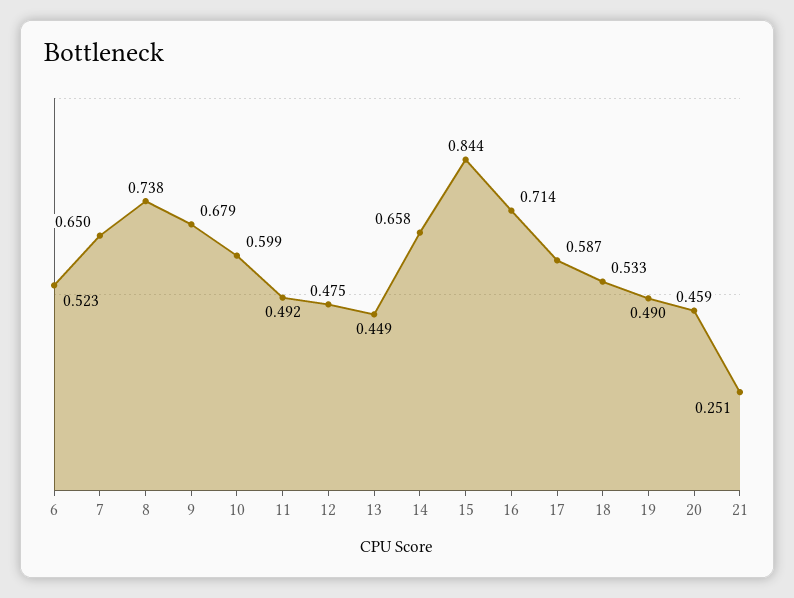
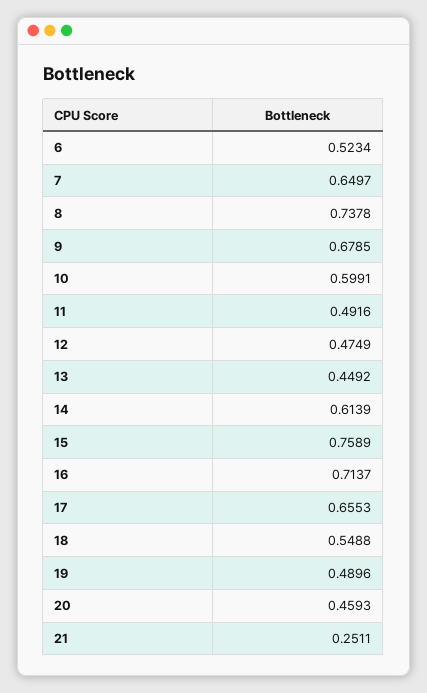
  {
    "6": 0.5234,
    "7": 0.6497,
    "8": 0.7378,
    "9": 0.6785,
    "10": 0.5991,
    "11": 0.4916,
    "12": 0.4749,
    "13": 0.4492,
-   "14": 0.658,
+   "14": 0.6139,
-   "15": 0.844,
+   "15": 0.7589,
    "16": 0.7137,
-   "17": 0.587,
+   "17": 0.6553,
-   "18": 0.533,
+   "18": 0.5488,
    "19": 0.4896,
    "20": 0.4593,
    "21": 0.2511
  }

